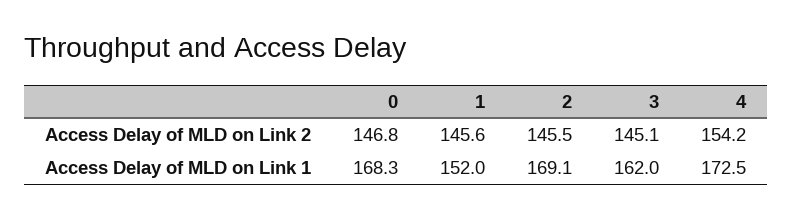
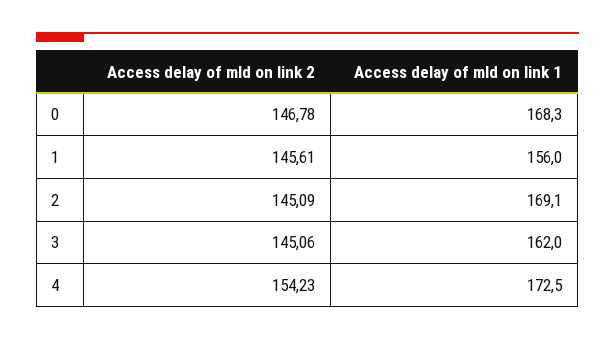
  {
    "0": {
      "Access Delay of MLD on Link 2": 146.78,
      "Access Delay of MLD on Link 1": 168.3
    },
    "1": {
      "Access Delay of MLD on Link 2": 145.61,
-     "Access Delay of MLD on Link 1": 152
+     "Access Delay of MLD on Link 1": 156
    },
    "2": {
-     "Access Delay of MLD on Link 2": 145.5,
+     "Access Delay of MLD on Link 2": 145.09,
      "Access Delay of MLD on Link 1": 169.1
    },
    "3": {
      "Access Delay of MLD on Link 2": 145.06,
      "Access Delay of MLD on Link 1": 162
    },
    "4": {
      "Access Delay of MLD on Link 2": 154.23,
      "Access Delay of MLD on Link 1": 172.5
    }
  }

